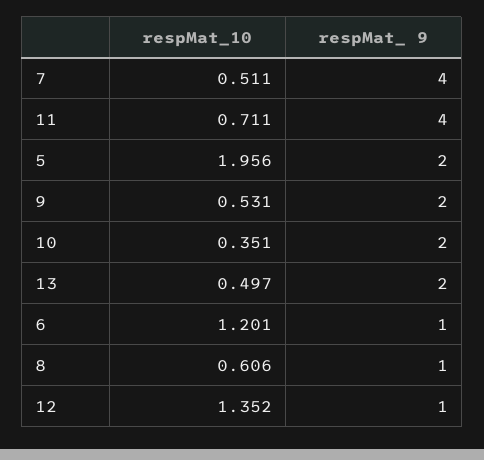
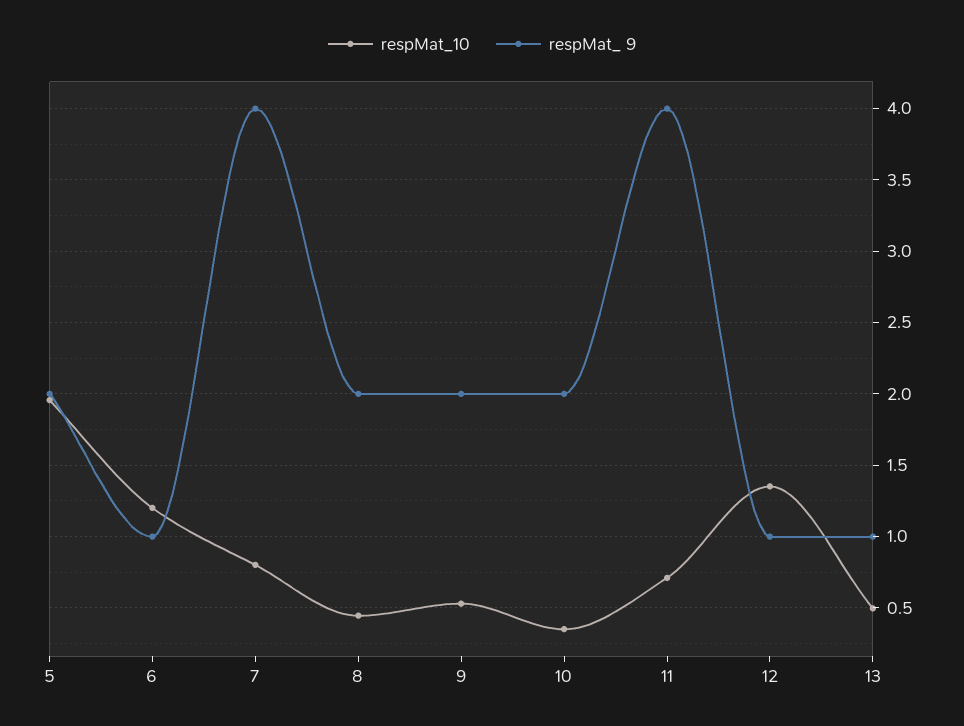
  {
    "respMat_10": {
-     "7": 0.511,
+     "7": 0.8,
      "11": 0.711,
      "5": 1.956,
      "9": 0.531,
      "10": 0.351,
      "13": 0.497,
      "6": 1.201,
-     "8": 0.606,
+     "8": 0.45,
      "12": 1.352
    },
    "respMat_ 9": {
      "7": 4,
      "11": 4,
      "5": 2,
      "9": 2,
      "10": 2,
-     "13": 2,
+     "13": 1,
      "6": 1,
-     "8": 1,
+     "8": 2,
      "12": 1
    }
  }

